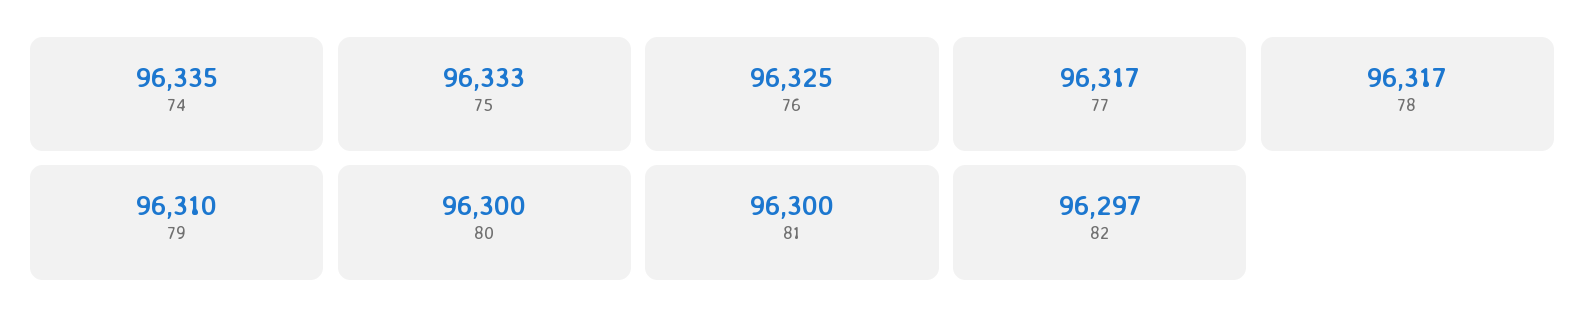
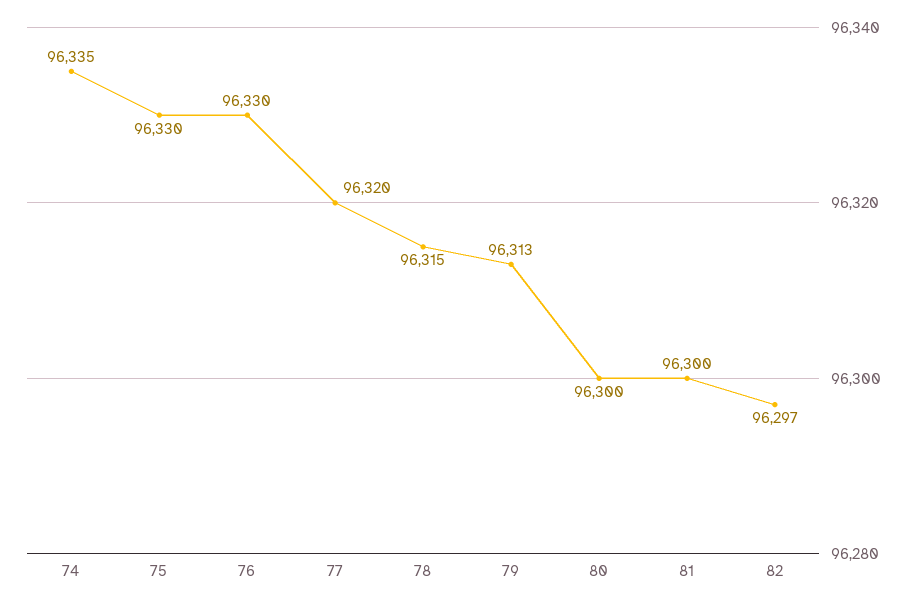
  {
    "74": 96335,
-   "75": 96333,
+   "75": 96330,
-   "76": 96325,
+   "76": 96330,
-   "77": 96317,
+   "77": 96320,
-   "78": 96317,
+   "78": 96315,
-   "79": 96310,
+   "79": 96313,
    "80": 96300,
    "81": 96300,
    "82": 96297
  }

